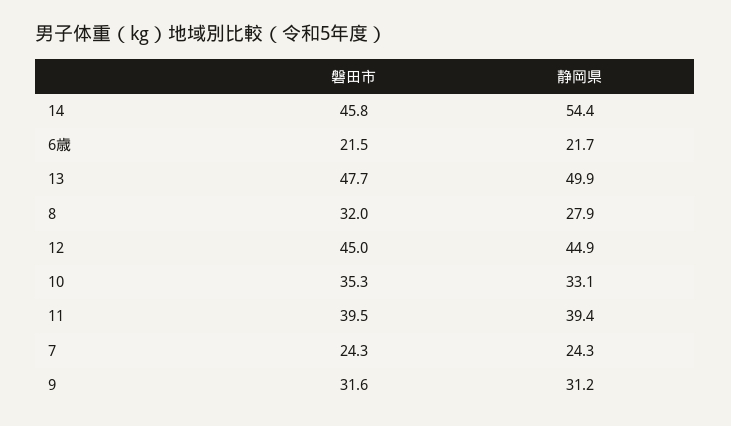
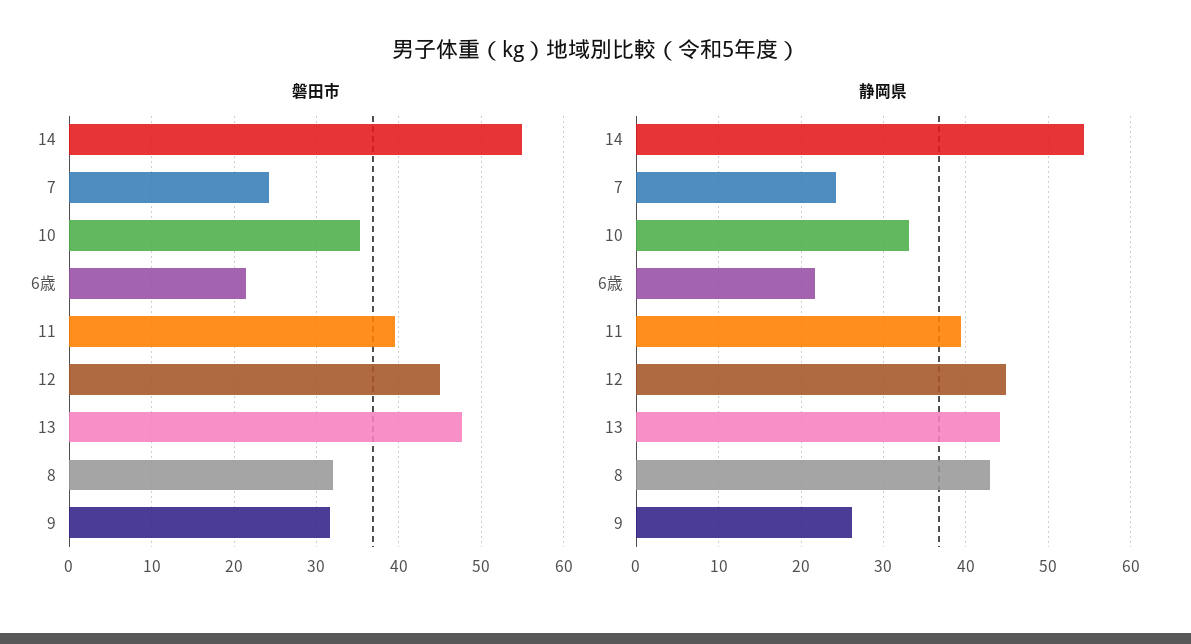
  {
    "磐田市": {
-     "14": 45.8,
+     "14": 55,
      "6歳": 21.5,
      "13": 47.7,
      "8": 32,
      "12": 45,
      "10": 35.3,
      "11": 39.5,
      "7": 24.3,
      "9": 31.6
    },
    "静岡県": {
      "14": 54.4,
      "6歳": 21.7,
-     "13": 49.9,
+     "13": 44,
-     "8": 27.9,
+     "8": 43,
      "12": 44.9,
      "10": 33.1,
      "11": 39.4,
      "7": 24.3,
-     "9": 31.2
+     "9": 26
    }
  }

